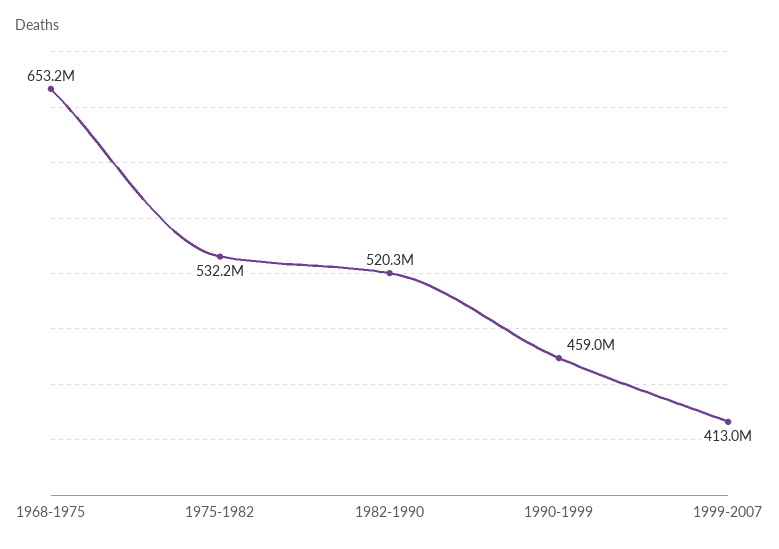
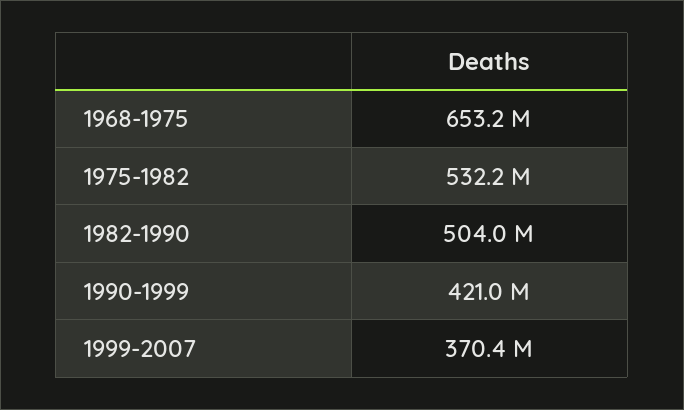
  {
    "1968-1975": 653200000,
    "1975-1982": 532200000,
-   "1982-1990": 520300000,
+   "1982-1990": 504000000,
-   "1990-1999": 459000000,
+   "1990-1999": 421000000,
-   "1999-2007": 413000000
+   "1999-2007": 370400000
  }

